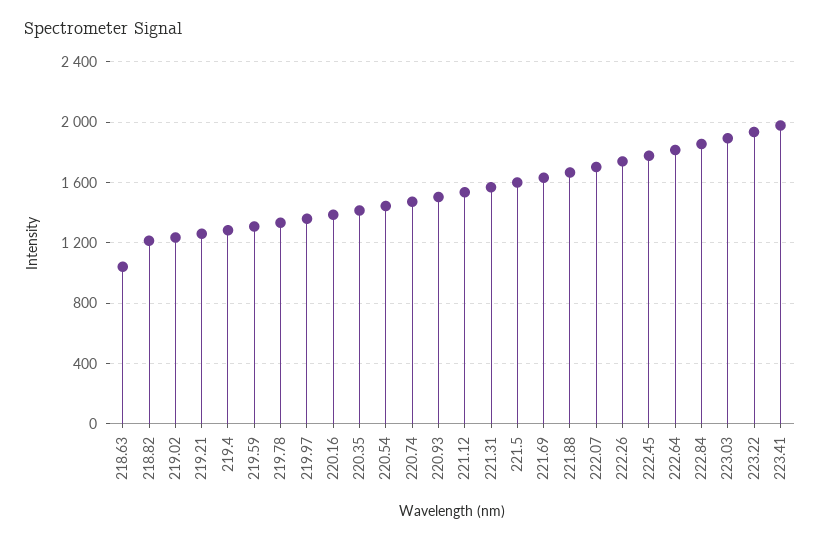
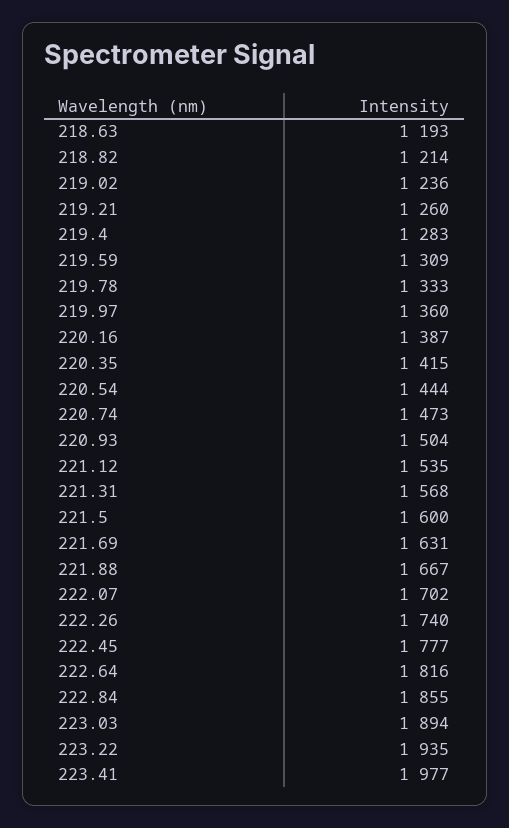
  {
-   "218.63": 1050,
+   "218.63": 1193,
    "218.82": 1214,
    "219.02": 1236,
    "219.21": 1260,
    "219.4": 1283,
    "219.59": 1309,
    "219.78": 1333,
    "219.97": 1360,
    "220.16": 1387,
    "220.35": 1415,
    "220.54": 1444,
    "220.74": 1473,
    "220.93": 1504,
    "221.12": 1535,
    "221.31": 1568,
    "221.5": 1600,
    "221.69": 1631,
    "221.88": 1667,
    "222.07": 1702,
    "222.26": 1740,
    "222.45": 1777,
    "222.64": 1816,
    "222.84": 1855,
    "223.03": 1894,
    "223.22": 1935,
    "223.41": 1977
  }

